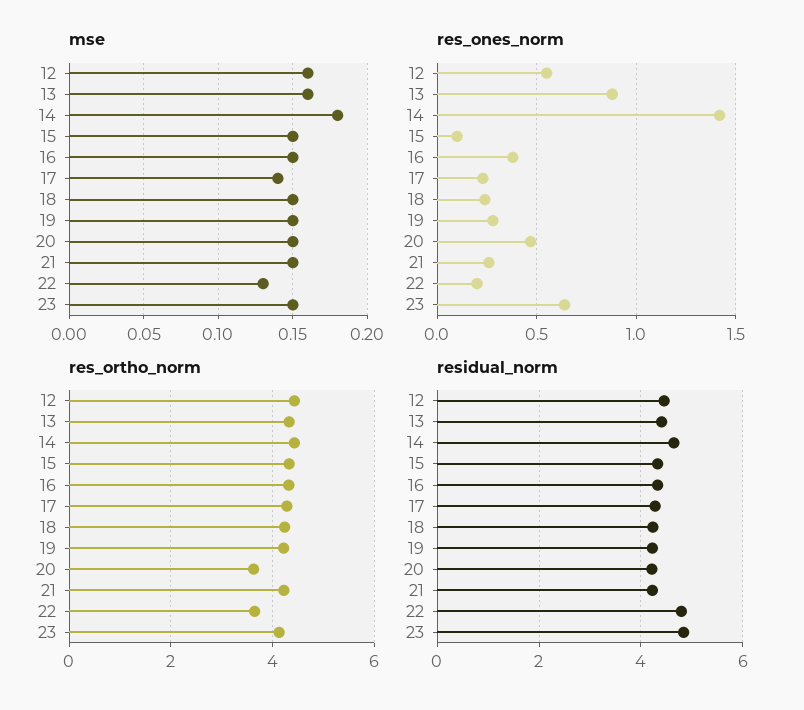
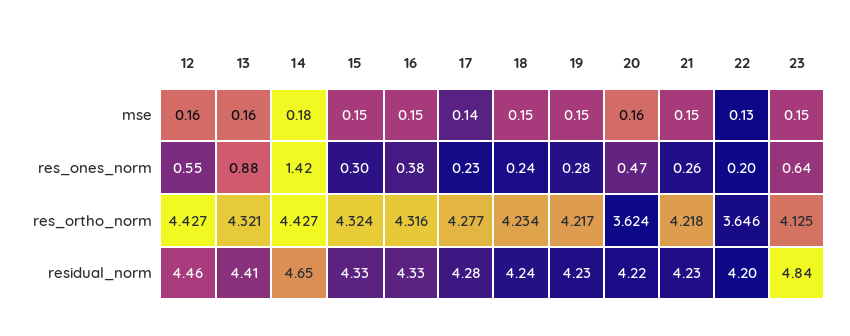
  {
    "mse": {
      "12": 0.16,
      "13": 0.16,
      "14": 0.18,
      "15": 0.15,
      "16": 0.15,
      "17": 0.14,
      "18": 0.15,
      "19": 0.15,
-     "20": 0.15,
+     "20": 0.16,
      "21": 0.15,
      "22": 0.13,
      "23": 0.15
    },
    "res_ones_norm": {
      "12": 0.55,
      "13": 0.88,
      "14": 1.42,
-     "15": 0.1,
+     "15": 0.3,
      "16": 0.38,
      "17": 0.23,
      "18": 0.24,
      "19": 0.28,
      "20": 0.47,
      "21": 0.26,
      "22": 0.2,
      "23": 0.64
    },
    "res_ortho_norm": {
      "12": 4.427,
      "13": 4.321,
      "14": 4.427,
      "15": 4.324,
      "16": 4.316,
      "17": 4.277,
      "18": 4.234,
      "19": 4.217,
      "20": 3.624,
      "21": 4.218,
      "22": 3.646,
      "23": 4.125
    },
    "residual_norm": {
      "12": 4.46,
      "13": 4.41,
      "14": 4.65,
      "15": 4.33,
      "16": 4.33,
      "17": 4.28,
      "18": 4.24,
      "19": 4.23,
      "20": 4.22,
      "21": 4.23,
-     "22": 4.8,
+     "22": 4.2,
      "23": 4.84
    }
  }

